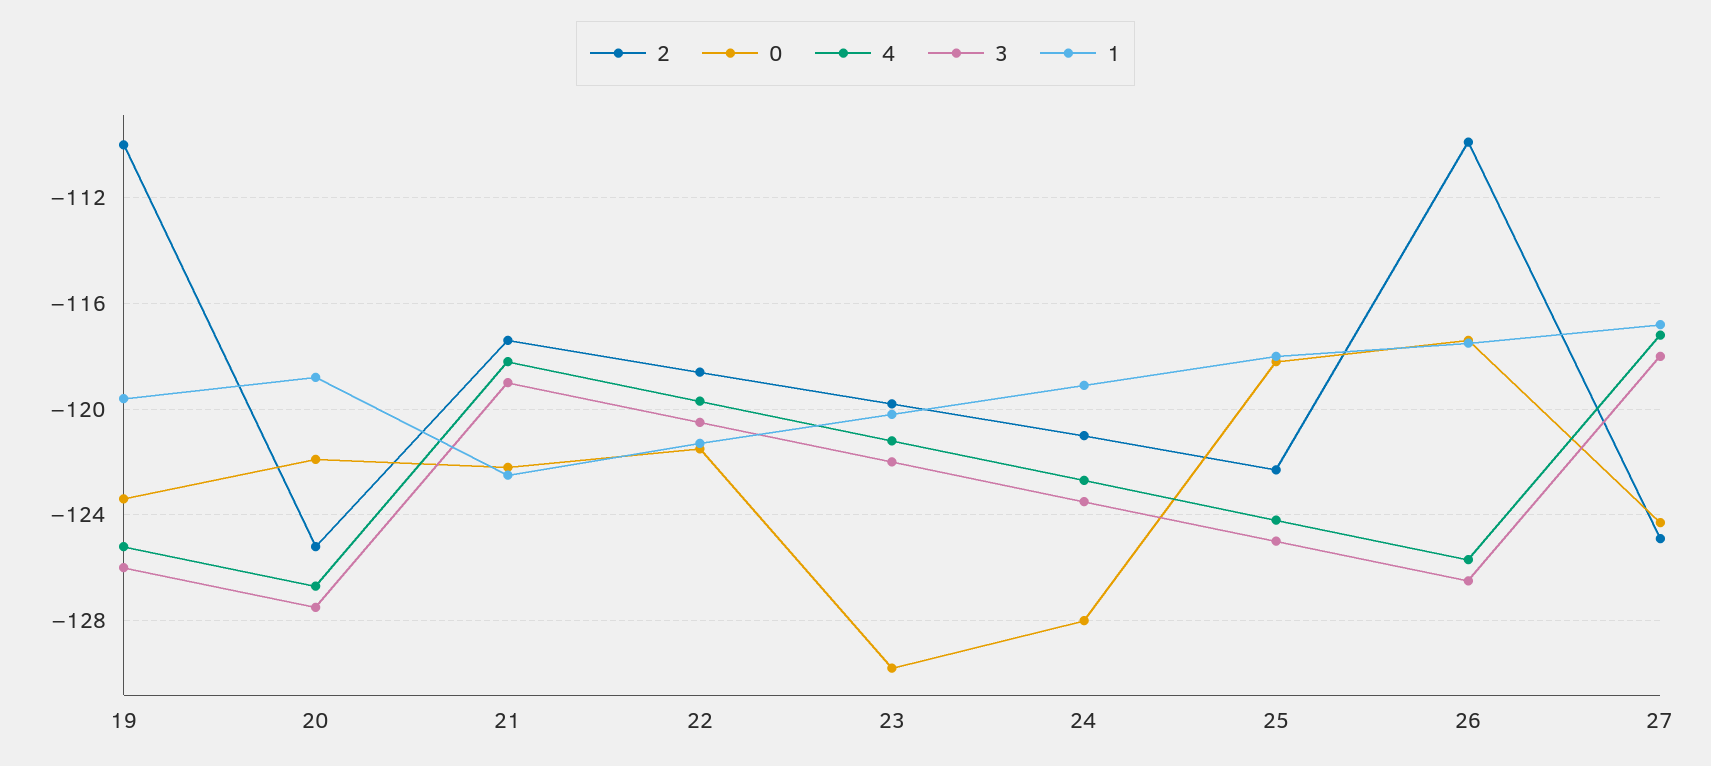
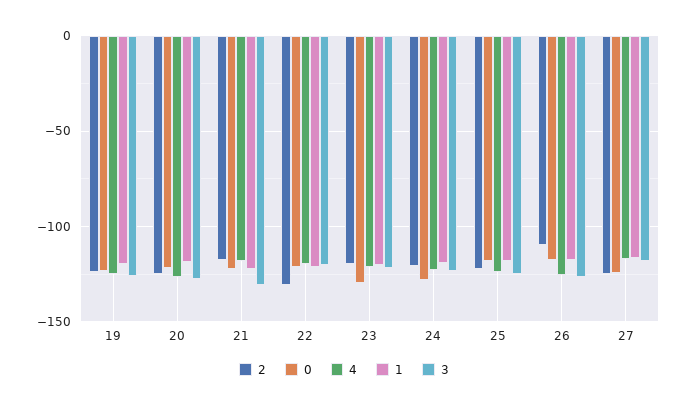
  {
    "2": {
-     "19": -110,
+     "19": -125,
      "20": -125,
      "21": -117.5,
-     "22": -118.5,
+     "22": -130,
      "23": -120,
      "24": -121,
      "25": -122.5,
      "26": -110,
      "27": -125
    },
    "0": {
      "19": -123.5,
      "20": -122,
      "21": -122,
      "22": -121.5,
      "23": -130,
      "24": -128,
      "25": -118,
      "26": -117.5,
      "27": -124.5
    },
    "4": {
      "19": -125,
      "20": -126.5,
      "21": -118,
      "22": -119.5,
      "23": -121,
      "24": -122.5,
      "25": -124,
      "26": -125.5,
      "27": -117
    },
    "3": {
      "19": -126,
      "20": -127.5,
-     "21": -119,
+     "21": -130,
      "22": -120.5,
      "23": -122,
      "24": -123.5,
      "25": -125,
      "26": -126.5,
      "27": -118
    },
    "1": {
      "19": -119.5,
      "20": -119,
      "21": -122.5,
      "22": -121.5,
      "23": -120,
      "24": -119,
      "25": -118,
      "26": -117.5,
      "27": -117
    }
  }

